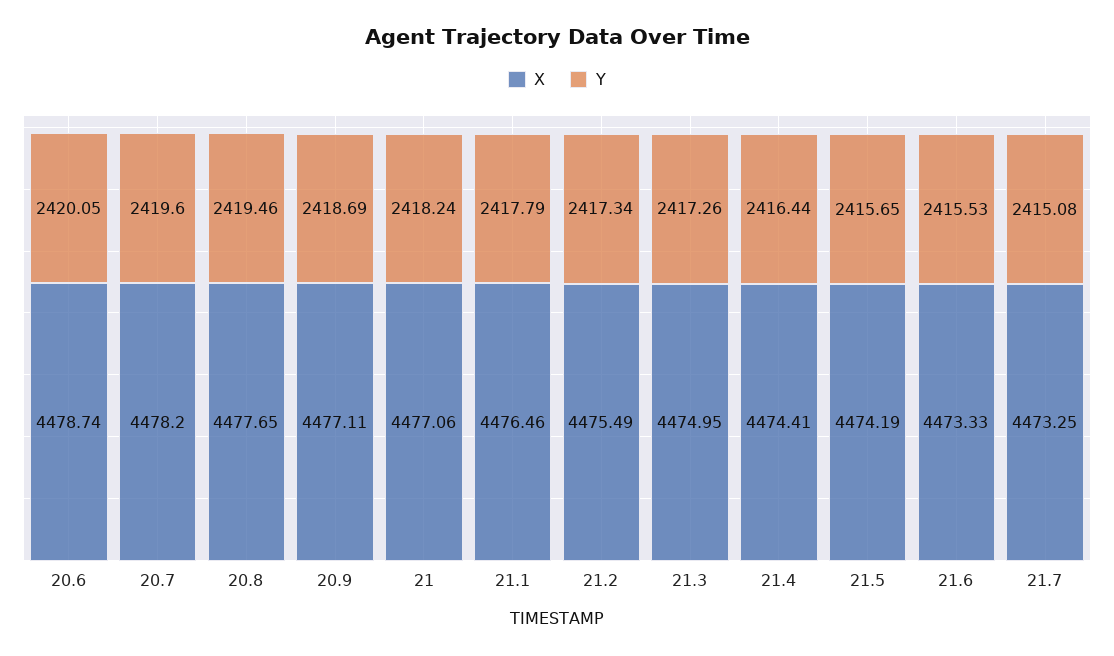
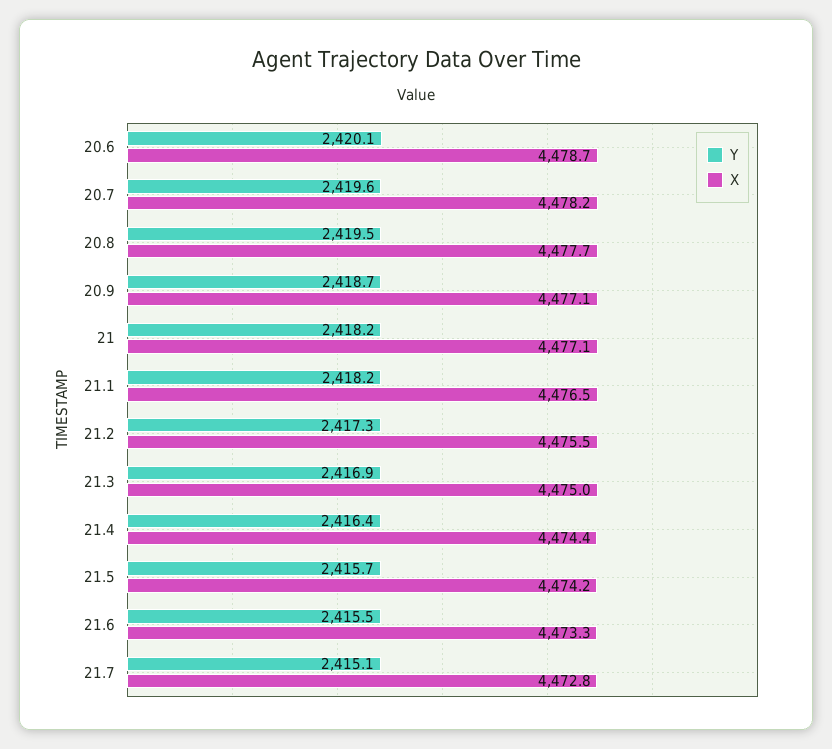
  {
    "X": {
      "20.6": 4478.74,
      "20.7": 4478.2,
      "20.8": 4477.65,
      "20.9": 4477.11,
      "21": 4477.06,
      "21.1": 4476.46,
      "21.2": 4475.49,
      "21.3": 4474.95,
      "21.4": 4474.41,
      "21.5": 4474.19,
      "21.6": 4473.33,
-     "21.7": 4473.25
+     "21.7": 4472.8
    },
    "Y": {
      "20.6": 2420.05,
      "20.7": 2419.6,
      "20.8": 2419.46,
      "20.9": 2418.69,
      "21": 2418.24,
-     "21.1": 2417.79,
+     "21.1": 2418.2,
      "21.2": 2417.34,
-     "21.3": 2417.26,
+     "21.3": 2416.9,
      "21.4": 2416.44,
      "21.5": 2415.65,
      "21.6": 2415.53,
      "21.7": 2415.08
    }
  }

